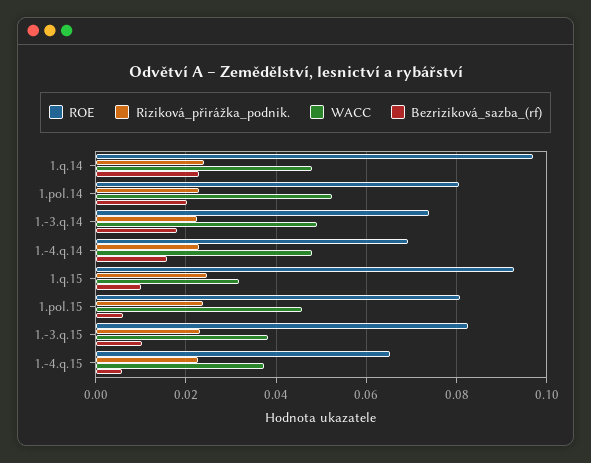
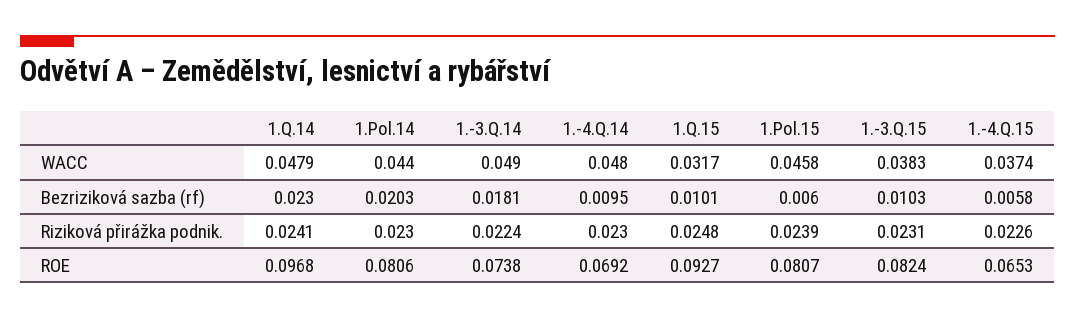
  {
    "ROE": {
      "1.q.14": 0.0968,
      "1.pol.14": 0.0806,
      "1.-3.q.14": 0.0738,
      "1.-4.q.14": 0.0692,
      "1.q.15": 0.0927,
      "1.pol.15": 0.0807,
      "1.-3.q.15": 0.0824,
      "1.-4.q.15": 0.0653
    },
    "Riziková_přirážka_podnik.": {
      "1.q.14": 0.0241,
      "1.pol.14": 0.023,
      "1.-3.q.14": 0.0224,
      "1.-4.q.14": 0.023,
      "1.q.15": 0.0248,
      "1.pol.15": 0.0239,
      "1.-3.q.15": 0.0231,
      "1.-4.q.15": 0.0226
    },
    "WACC": {
      "1.q.14": 0.0479,
-     "1.pol.14": 0.052,
+     "1.pol.14": 0.044,
      "1.-3.q.14": 0.049,
      "1.-4.q.14": 0.048,
      "1.q.15": 0.0317,
      "1.pol.15": 0.0458,
      "1.-3.q.15": 0.0383,
      "1.-4.q.15": 0.0374
    },
    "Bezriziková_sazba_(rf)": {
      "1.q.14": 0.023,
      "1.pol.14": 0.0203,
      "1.-3.q.14": 0.0181,
-     "1.-4.q.14": 0.016,
+     "1.-4.q.14": 0.0095,
      "1.q.15": 0.0101,
      "1.pol.15": 0.006,
      "1.-3.q.15": 0.0103,
      "1.-4.q.15": 0.0058
    }
  }

